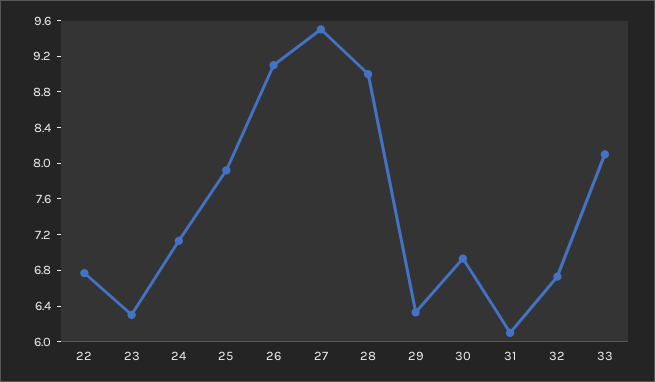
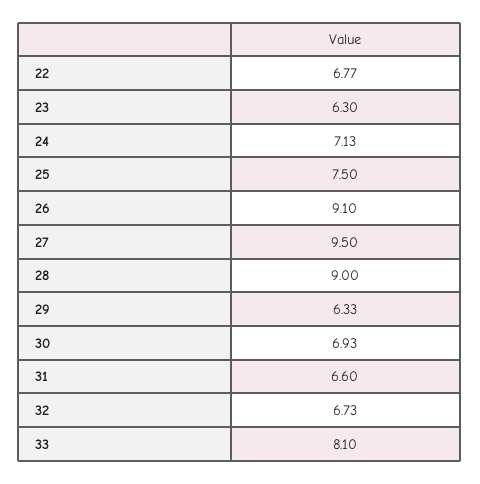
  {
    "22": 6.77,
    "23": 6.3,
    "24": 7.13,
-   "25": 7.9,
+   "25": 7.5,
    "26": 9.1,
    "27": 9.5,
    "28": 9,
    "29": 6.33,
    "30": 6.93,
-   "31": 6.1,
+   "31": 6.6,
    "32": 6.73,
    "33": 8.1
  }

